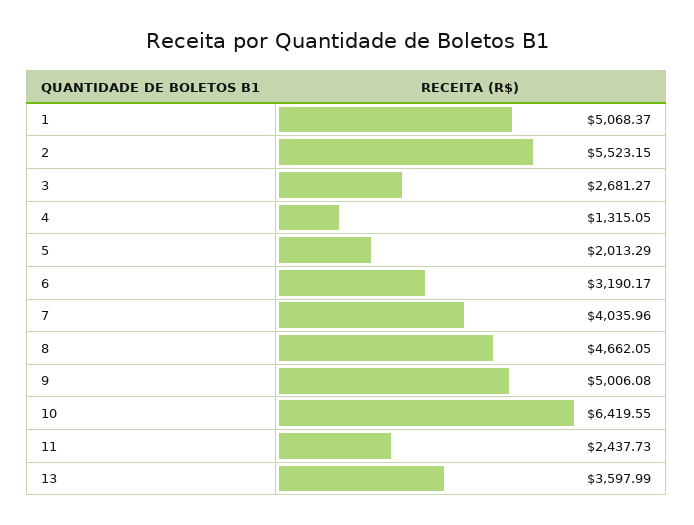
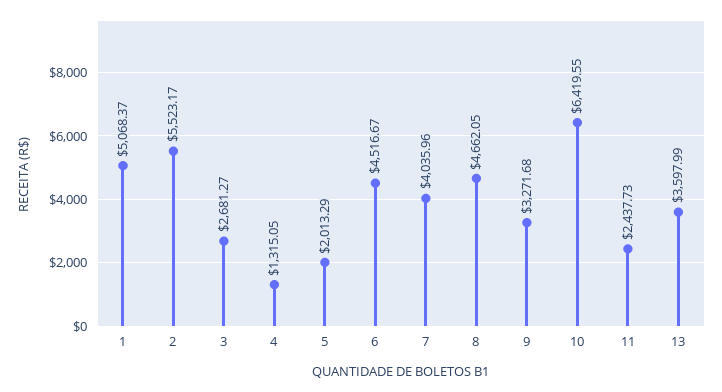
  {
    "1": 5068.37,
-   "2": 5523.15,
+   "2": 5523.17,
    "3": 2681.27,
    "4": 1315.05,
    "5": 2013.29,
-   "6": 3190.17,
+   "6": 4516.67,
    "7": 4035.96,
    "8": 4662.05,
-   "9": 5006.08,
+   "9": 3271.68,
    "10": 6419.55,
    "11": 2437.73,
    "13": 3597.99
  }

